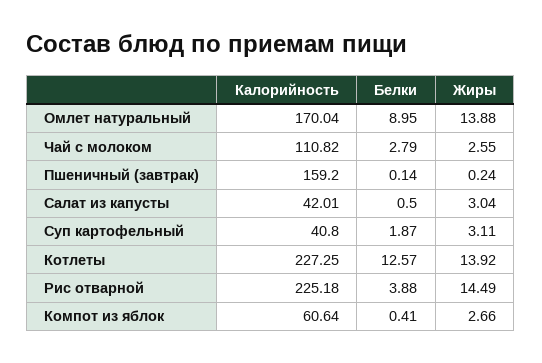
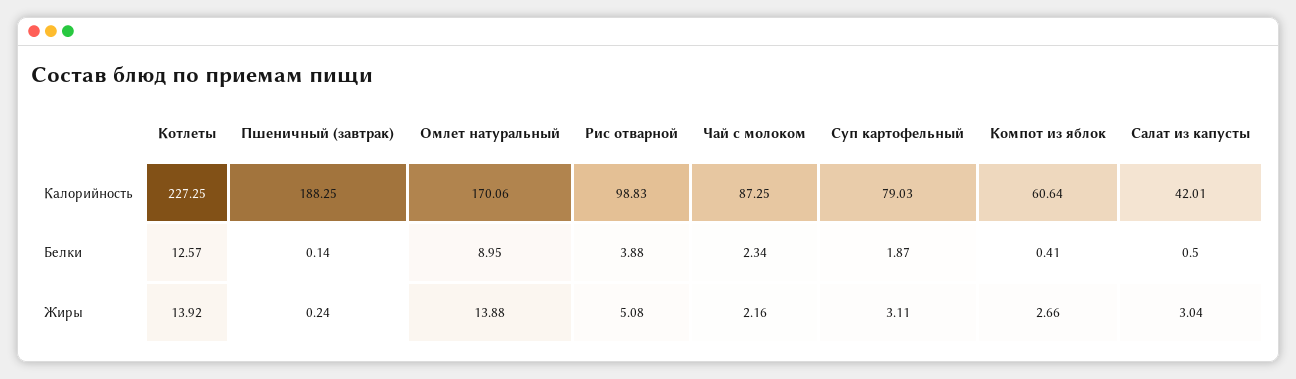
  {
    "Калорийность": {
-     "Омлет натуральный": 170.04,
+     "Омлет натуральный": 170.06,
-     "Чай с молоком": 110.82,
+     "Чай с молоком": 87.25,
-     "Пшеничный (завтрак)": 159.2,
+     "Пшеничный (завтрак)": 188.25,
      "Салат из капусты": 42.01,
-     "Суп картофельный": 40.8,
+     "Суп картофельный": 79.03,
      "Котлеты": 227.25,
-     "Рис отварной": 225.18,
+     "Рис отварной": 98.83,
      "Компот из яблок": 60.64
    },
    "Белки": {
      "Омлет натуральный": 8.95,
-     "Чай с молоком": 2.79,
+     "Чай с молоком": 2.34,
      "Пшеничный (завтрак)": 0.14,
      "Салат из капусты": 0.5,
      "Суп картофельный": 1.87,
      "Котлеты": 12.57,
      "Рис отварной": 3.88,
      "Компот из яблок": 0.41
    },
    "Жиры": {
      "Омлет натуральный": 13.88,
-     "Чай с молоком": 2.55,
+     "Чай с молоком": 2.16,
      "Пшеничный (завтрак)": 0.24,
      "Салат из капусты": 3.04,
      "Суп картофельный": 3.11,
      "Котлеты": 13.92,
-     "Рис отварной": 14.49,
+     "Рис отварной": 5.08,
      "Компот из яблок": 2.66
    }
  }

